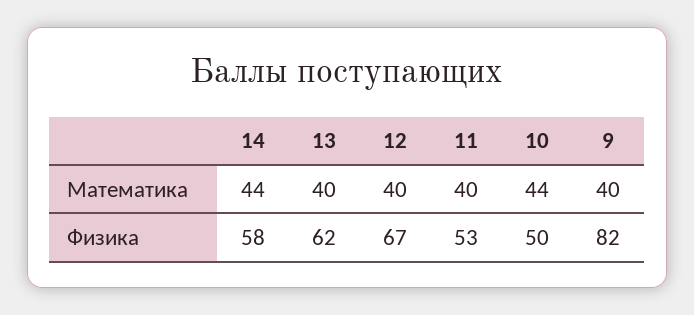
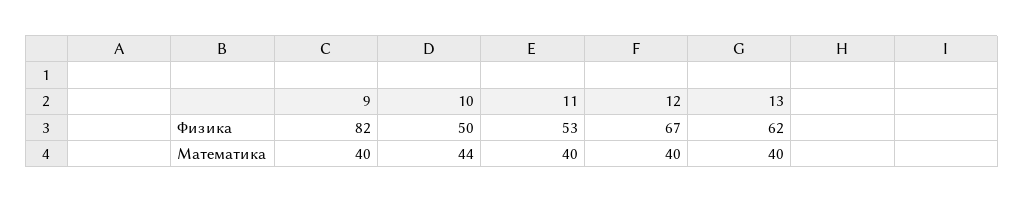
  {
-   "14": {
-     "Математика": 44,
-     "Физика": 58
-   },
    "13": {
      "Математика": 40,
      "Физика": 62
    },
    "12": {
      "Математика": 40,
      "Физика": 67
    },
    "11": {
      "Математика": 40,
      "Физика": 53
    },
    "10": {
      "Математика": 44,
      "Физика": 50
    },
    "9": {
      "Математика": 40,
      "Физика": 82
    }
  }

